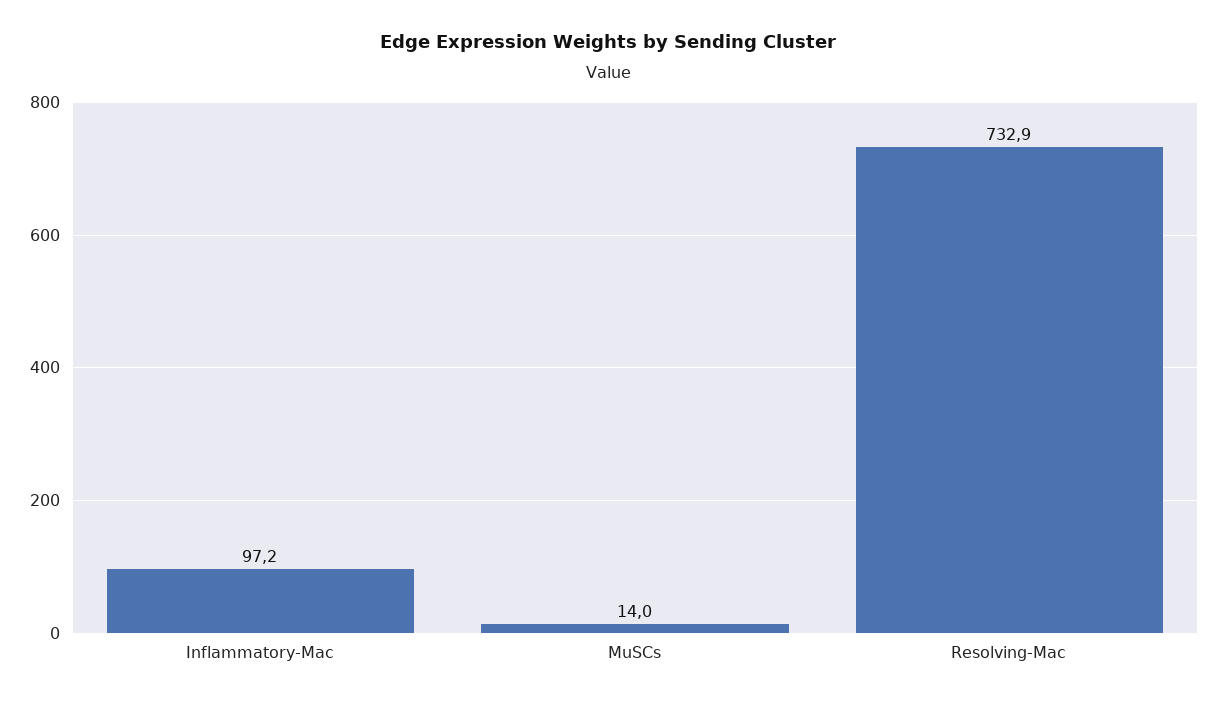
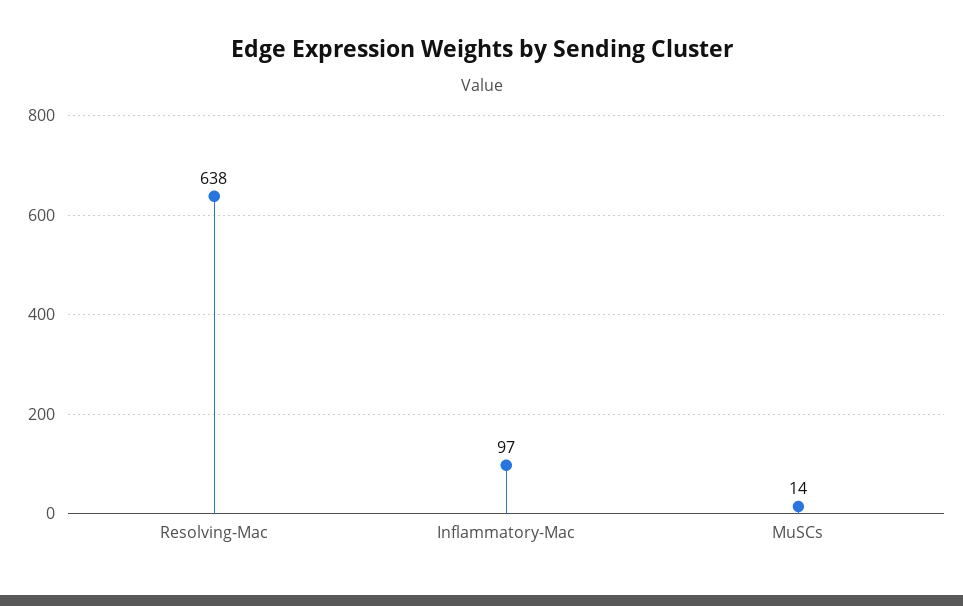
  {
    "Inflammatory-Mac": 97.2,
    "MuSCs": 14,
-   "Resolving-Mac": 732.9
+   "Resolving-Mac": 638
  }

